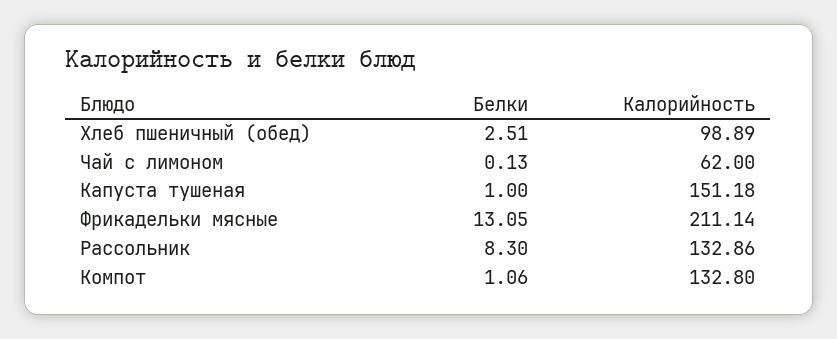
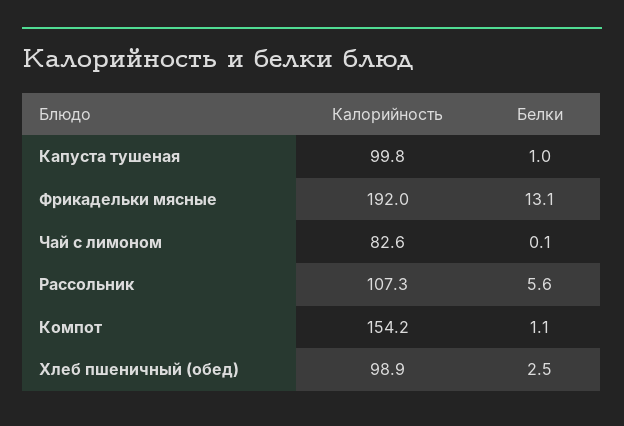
  {
    "Белки": {
      "Хлеб пшеничный (обед)": 2.51,
      "Чай с лимоном": 0.13,
      "Капуста тушеная": 1,
      "Фрикадельки мясные": 13.05,
-     "Рассольник": 8.3,
+     "Рассольник": 5.6,
      "Компот": 1.06
    },
    "Калорийность": {
      "Хлеб пшеничный (обед)": 98.89,
-     "Чай с лимоном": 62,
+     "Чай с лимоном": 82.6,
-     "Капуста тушеная": 151.18,
+     "Капуста тушеная": 99.8,
-     "Фрикадельки мясные": 211.14,
+     "Фрикадельки мясные": 192,
-     "Рассольник": 132.86,
+     "Рассольник": 107.3,
-     "Компот": 132.8
+     "Компот": 154.2
    }
  }

